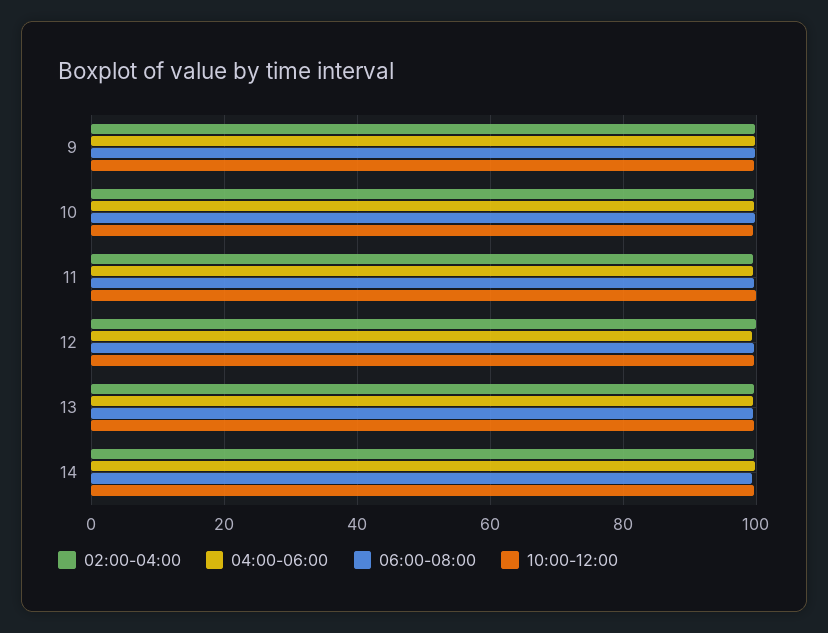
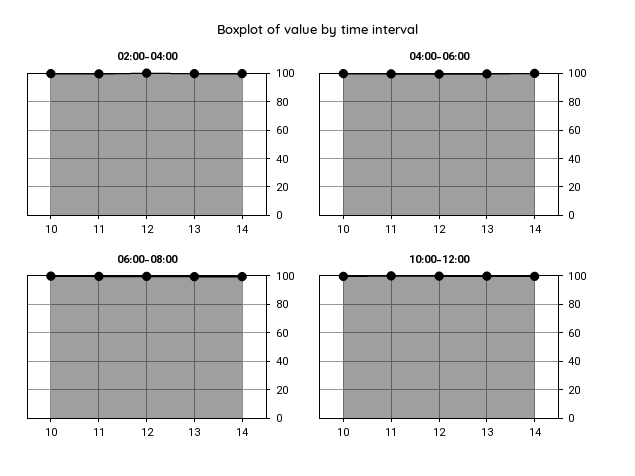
  {
    "02:00-04:00": {
-     "9": 100,
      "10": 100,
      "11": 100,
      "12": 100,
      "13": 100,
      "14": 100
    },
    "04:00-06:00": {
-     "9": 100,
      "10": 100,
      "11": 100,
      "12": 100,
      "13": 100,
      "14": 100
    },
    "06:00-08:00": {
-     "9": 100,
      "10": 100,
      "11": 100,
      "12": 100,
      "13": 100,
      "14": 100
    },
    "10:00-12:00": {
-     "9": 100,
      "10": 100,
      "11": 100,
      "12": 100,
      "13": 100,
      "14": 100
    }
  }

